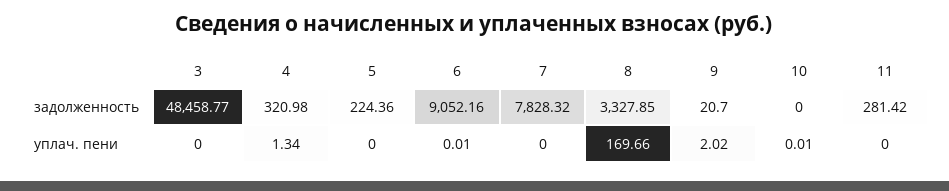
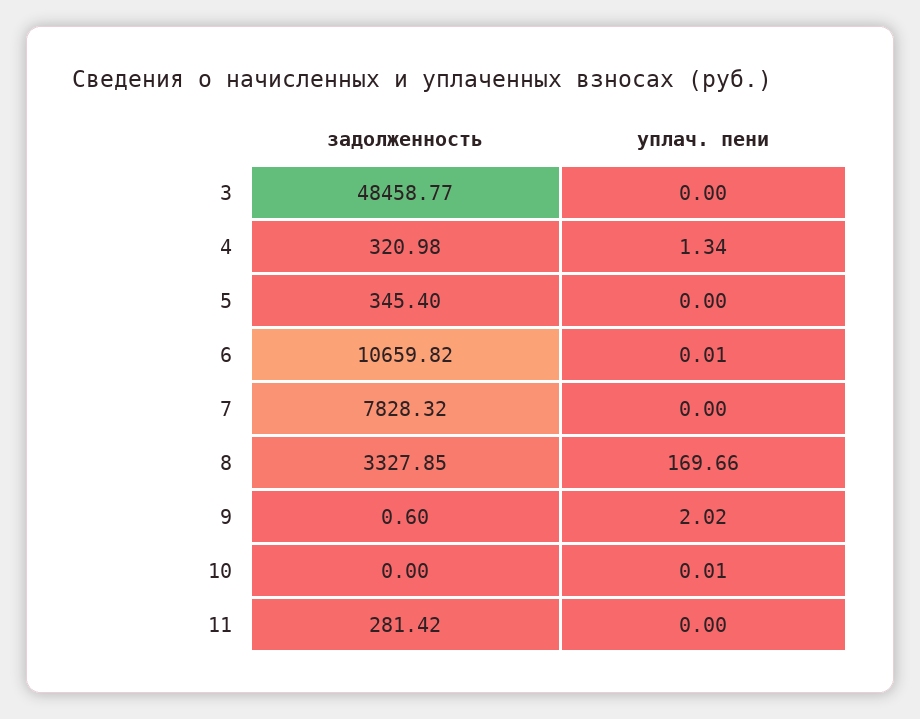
  {
    "3": {
      "задолженность": 48458.77,
      "уплач. пени": 0
    },
    "4": {
      "задолженность": 320.98,
      "уплач. пени": 1.34
    },
    "5": {
-     "задолженность": 224.36,
+     "задолженность": 345.4,
      "уплач. пени": 0
    },
    "6": {
-     "задолженность": 9052.16,
+     "задолженность": 10659.82,
      "уплач. пени": 0.01
    },
    "7": {
      "задолженность": 7828.32,
      "уплач. пени": 0
    },
    "8": {
      "задолженность": 3327.85,
      "уплач. пени": 169.66
    },
    "9": {
-     "задолженность": 20.7,
+     "задолженность": 0.6,
      "уплач. пени": 2.02
    },
    "10": {
      "задолженность": 0,
      "уплач. пени": 0.01
    },
    "11": {
      "задолженность": 281.42,
      "уплач. пени": 0
    }
  }

